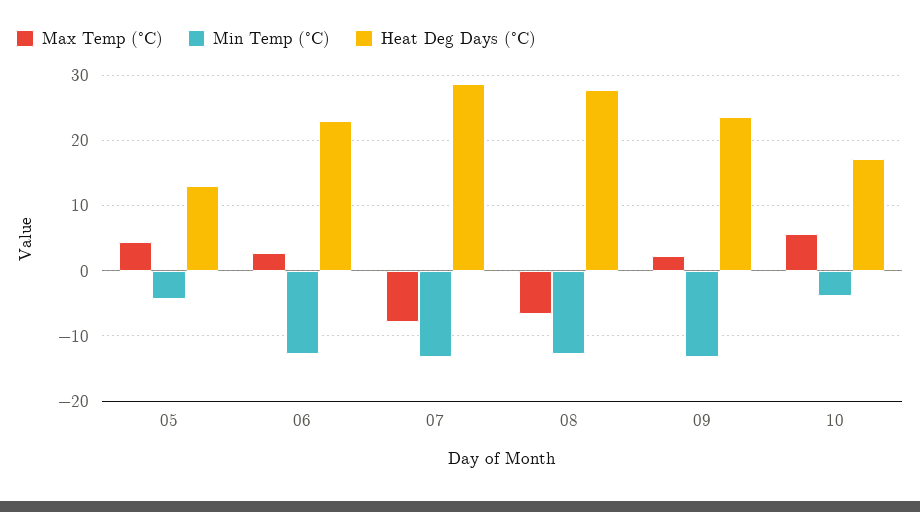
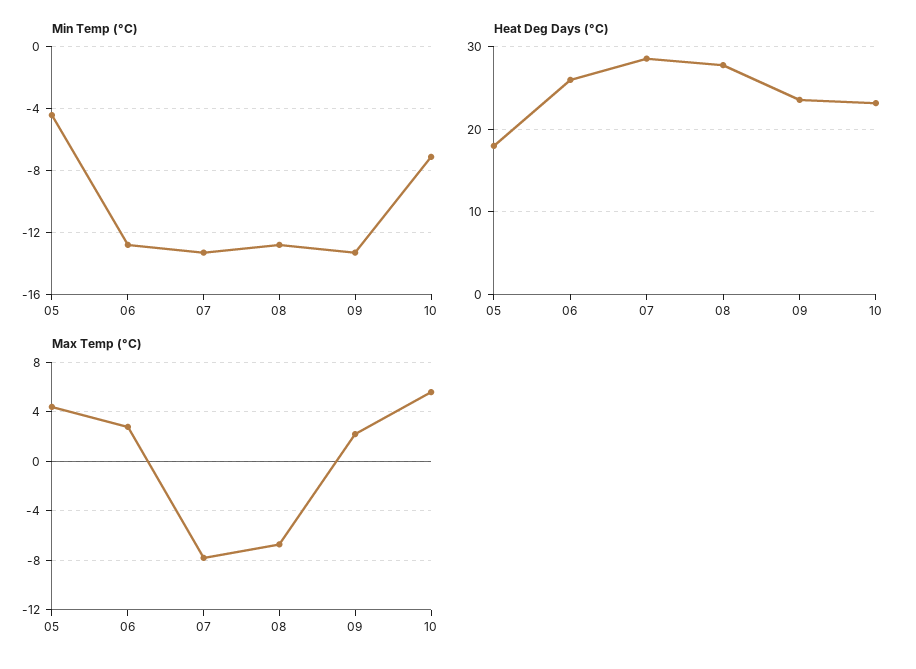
  {
    "Max Temp (°C)": {
      "05": 4.5,
      "06": 3,
      "07": -8,
      "08": -6.5,
      "09": 2,
      "10": 5.5
    },
    "Min Temp (°C)": {
      "05": -4.5,
      "06": -13,
      "07": -13.5,
      "08": -13,
      "09": -13.5,
-     "10": -4
+     "10": -7
    },
    "Heat Deg Days (°C)": {
-     "05": 13,
+     "05": 18,
-     "06": 23,
+     "06": 26,
      "07": 29,
      "08": 28,
      "09": 24,
-     "10": 17
+     "10": 23
    }
  }

